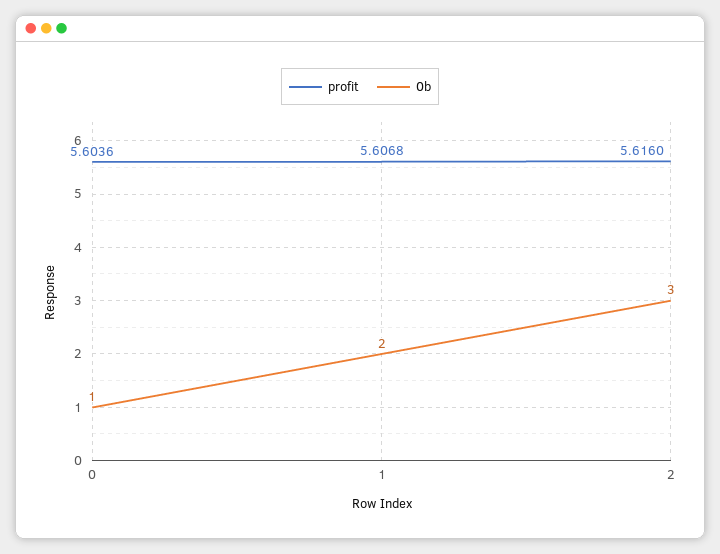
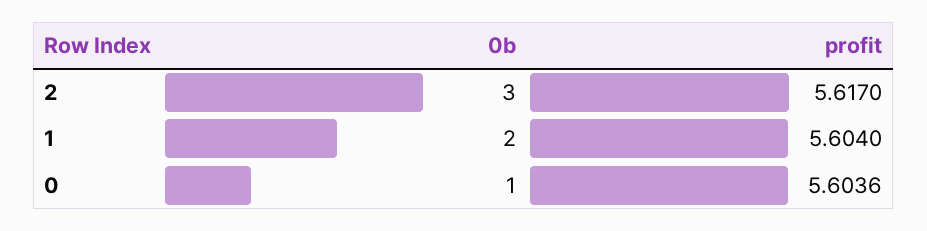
  {
    "profit": {
      "0": 5.6036,
-     "1": 5.6068,
+     "1": 5.604,
-     "2": 5.616
+     "2": 5.617
    },
    "0b": {
      "0": 1,
      "1": 2,
      "2": 3
    }
  }

